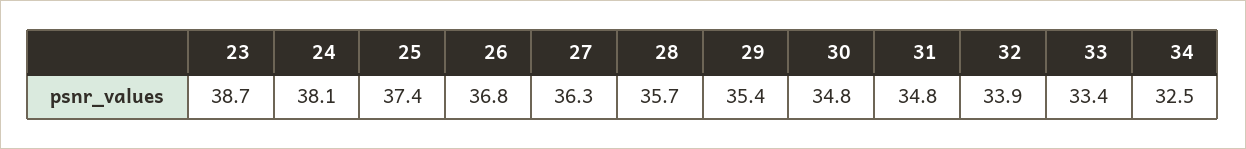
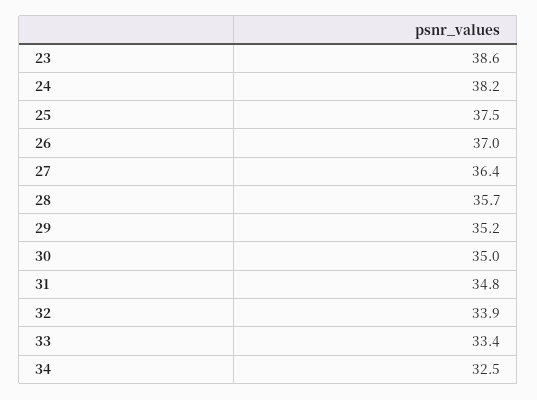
  {
-   "23": 38.7,
+   "23": 38.6,
-   "24": 38.1,
+   "24": 38.2,
-   "25": 37.4,
+   "25": 37.5,
-   "26": 36.8,
+   "26": 37,
-   "27": 36.3,
+   "27": 36.4,
    "28": 35.7,
-   "29": 35.4,
+   "29": 35.2,
-   "30": 34.8,
+   "30": 35,
    "31": 34.8,
    "32": 33.9,
    "33": 33.4,
    "34": 32.5
  }

